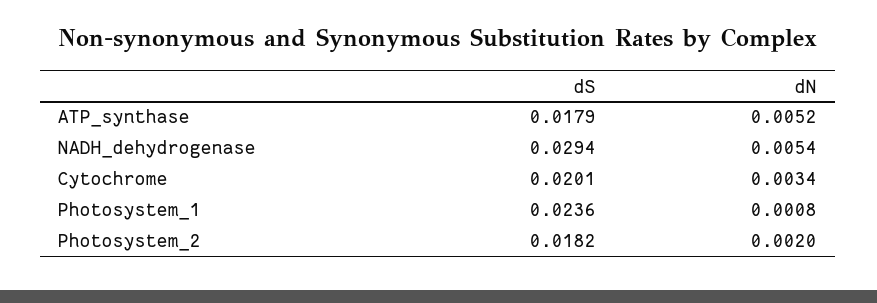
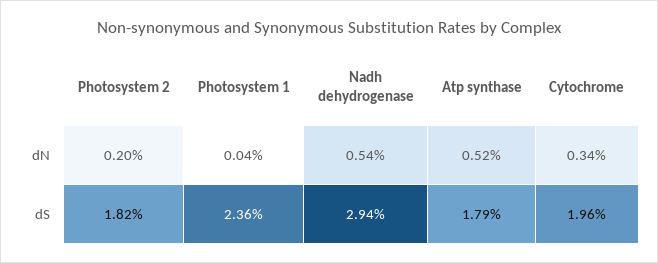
  {
    "dS": {
      "ATP_synthase": 0.0179,
      "NADH_dehydrogenase": 0.0294,
-     "Cytochrome": 0.0201,
+     "Cytochrome": 0.0196,
      "Photosystem_1": 0.0236,
      "Photosystem_2": 0.0182
    },
    "dN": {
      "ATP_synthase": 0.0052,
      "NADH_dehydrogenase": 0.0054,
      "Cytochrome": 0.0034,
-     "Photosystem_1": 0.0008,
+     "Photosystem_1": 0.0004,
      "Photosystem_2": 0.002
    }
  }

